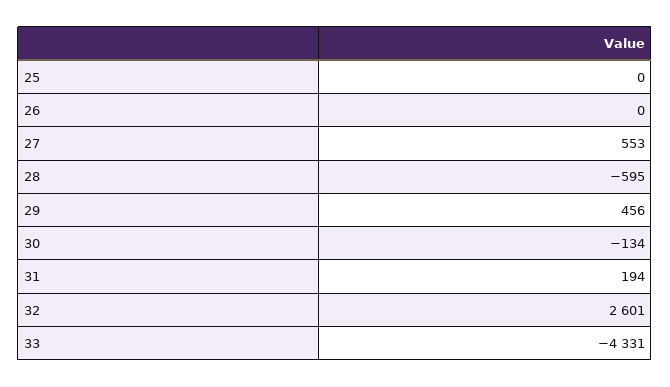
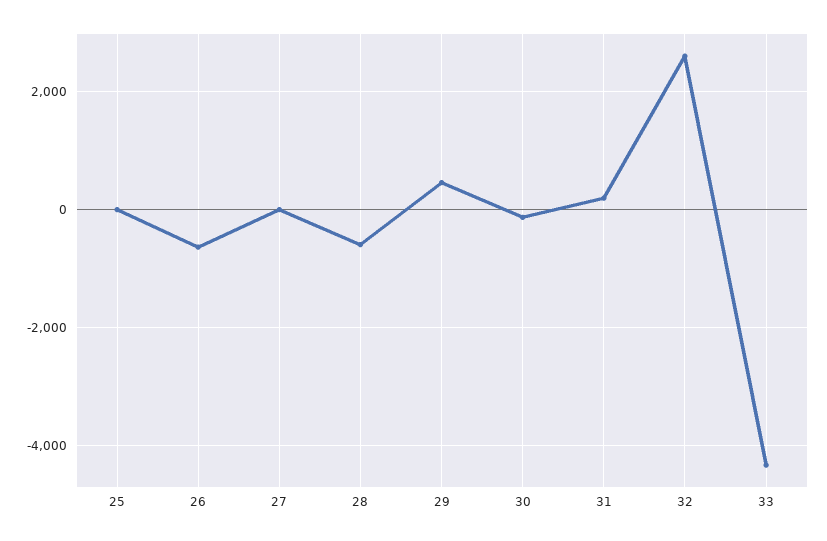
  {
    "25": 0,
-   "26": 0,
+   "26": -600,
-   "27": 553,
+   "27": 0,
    "28": -595,
    "29": 456,
    "30": -134,
    "31": 194,
    "32": 2601,
    "33": -4331
  }

